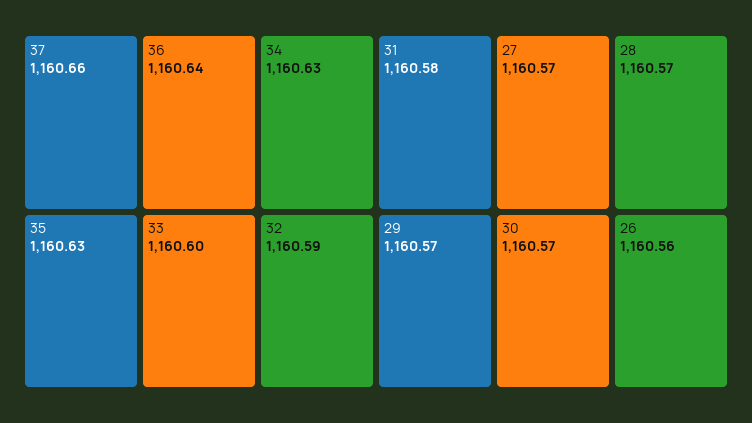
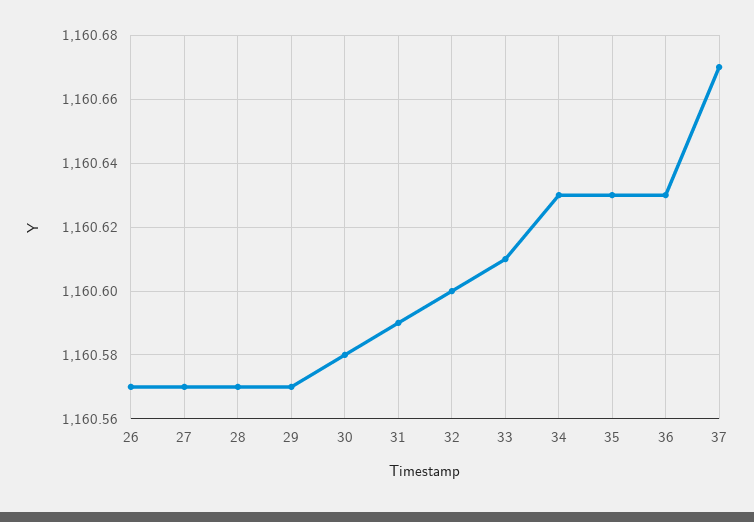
  {
-   "37": 1160.66,
+   "37": 1160.67,
-   "36": 1160.64,
+   "36": 1160.63,
    "34": 1160.63,
    "35": 1160.63,
-   "33": 1160.6,
+   "33": 1160.61,
-   "32": 1160.59,
+   "32": 1160.6,
-   "31": 1160.58,
+   "31": 1160.59,
    "27": 1160.57,
    "28": 1160.57,
    "29": 1160.57,
-   "30": 1160.57,
+   "30": 1160.58,
-   "26": 1160.56
+   "26": 1160.57
  }

